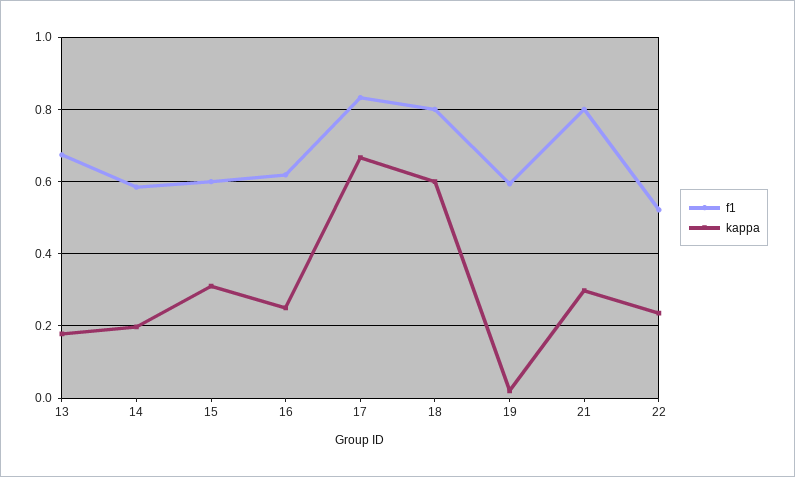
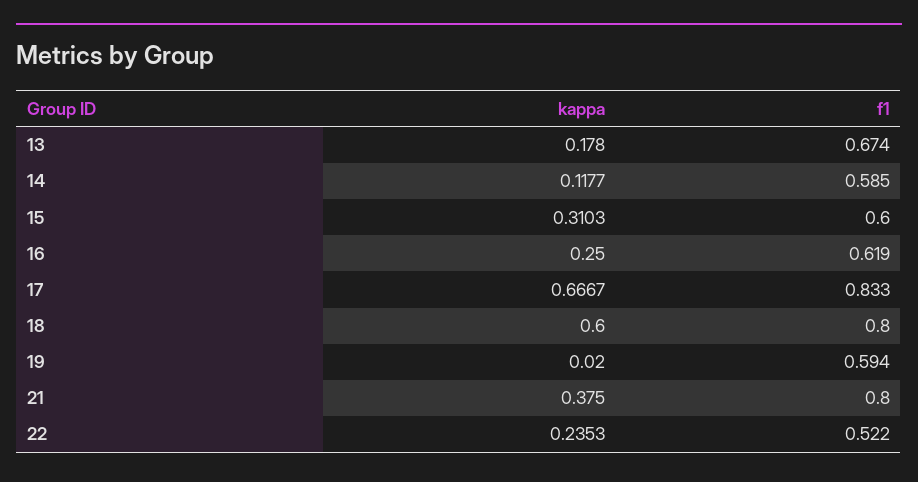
  {
    "f1": {
      "13": 0.674,
      "14": 0.585,
      "15": 0.6,
      "16": 0.619,
      "17": 0.833,
      "18": 0.8,
      "19": 0.594,
      "21": 0.8,
      "22": 0.522
    },
    "kappa": {
      "13": 0.178,
-     "14": 0.2,
+     "14": 0.1177,
      "15": 0.3103,
      "16": 0.25,
      "17": 0.6667,
      "18": 0.6,
      "19": 0.02,
-     "21": 0.3,
+     "21": 0.375,
      "22": 0.2353
    }
  }

